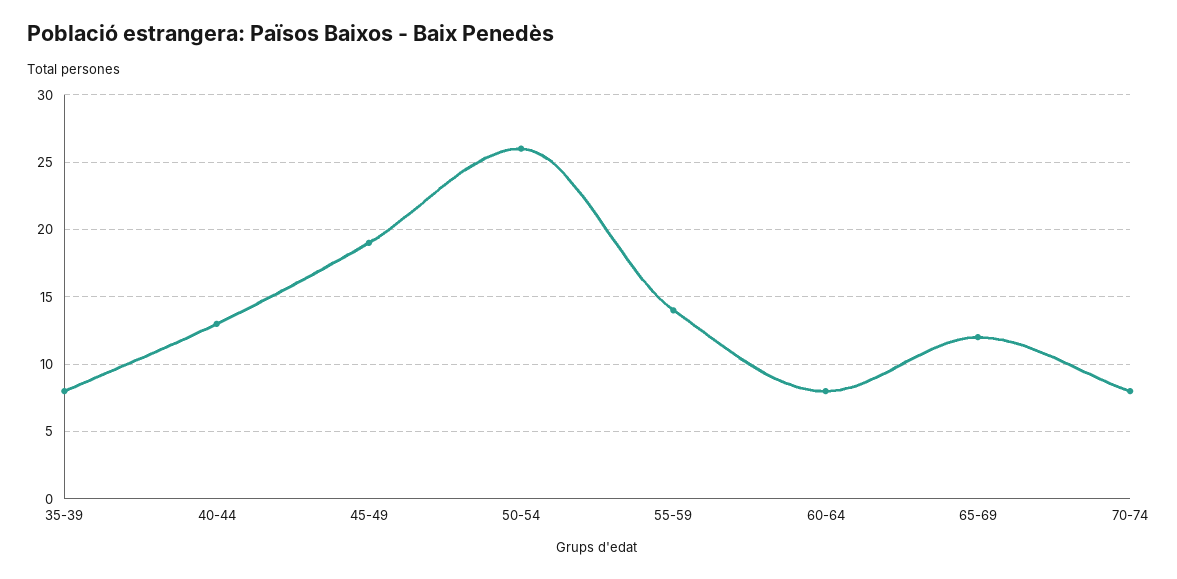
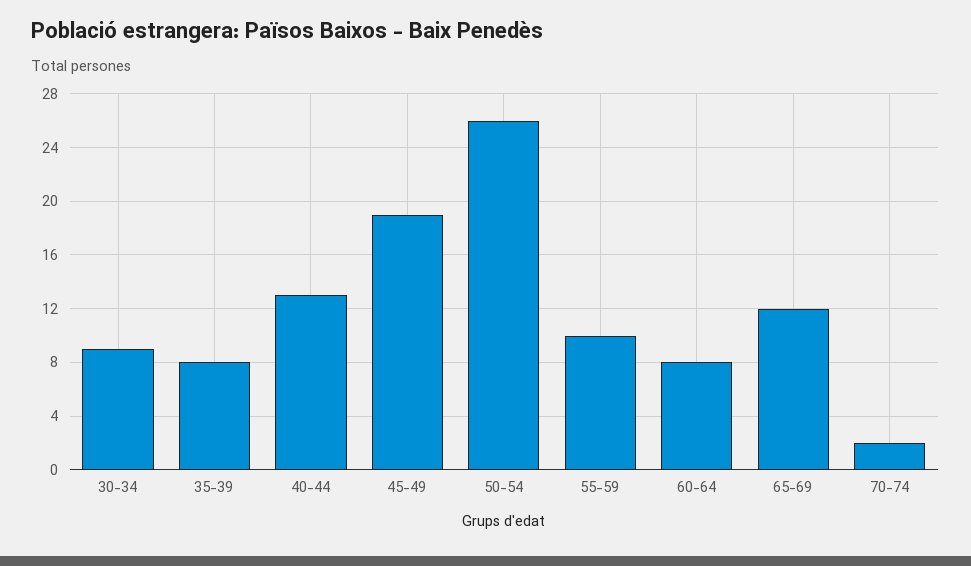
  {
    "35-39": 8,
    "40-44": 13,
    "45-49": 19,
    "50-54": 26,
-   "55-59": 14,
+   "55-59": 10,
    "60-64": 8,
    "65-69": 12,
-   "70-74": 8
+   "70-74": 2,
+   "30-34": 9
  }

